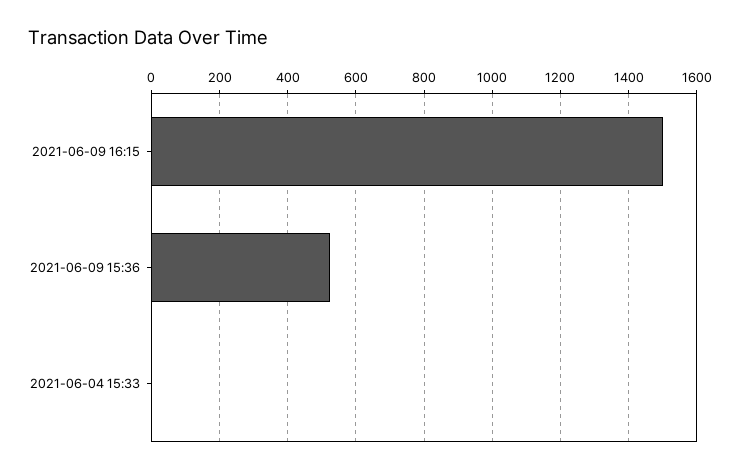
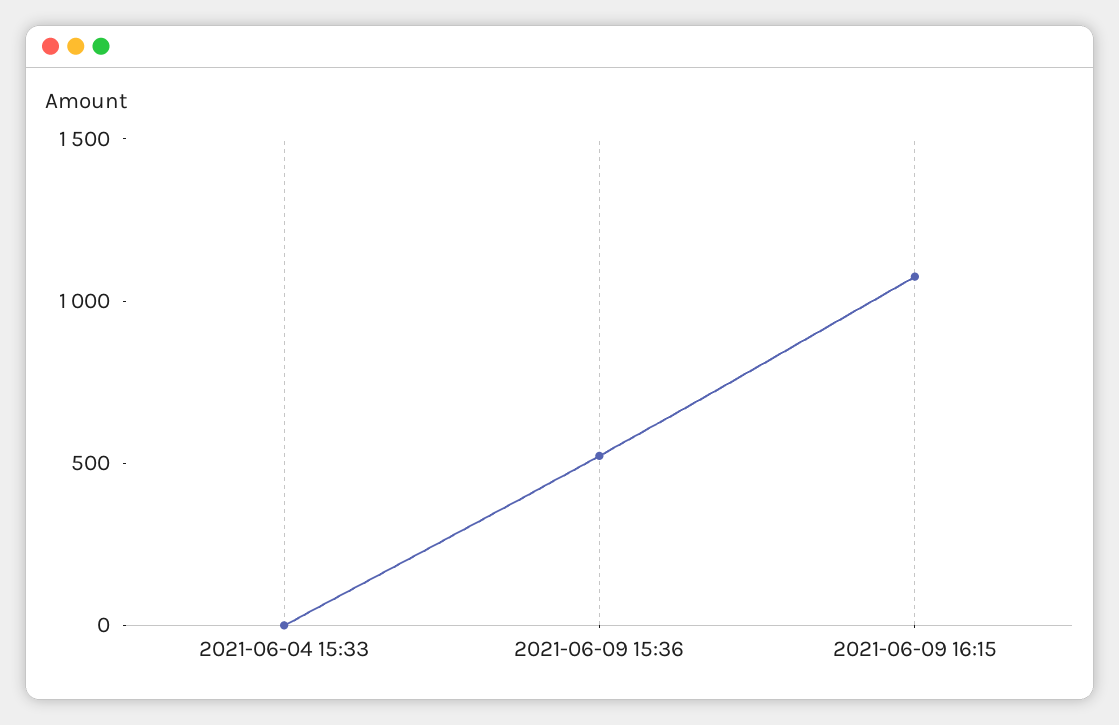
  {
-   "2021-06-09 16:15": 1500,
+   "2021-06-09 16:15": 1100,
    "2021-06-09 15:36": 520,
    "2021-06-04 15:33": 0
  }

